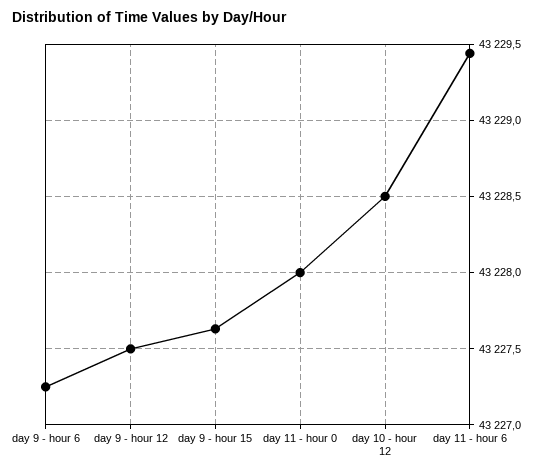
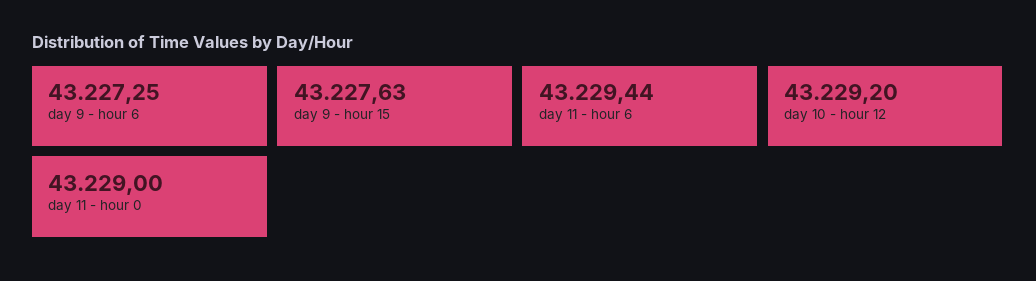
  {
    "day 9 - hour 6": 43227.25,
-   "day 9 - hour 12": 43227.5,
    "day 9 - hour 15": 43227.63,
-   "day 11 - hour 0": 43228,
+   "day 11 - hour 0": 43229,
-   "day 10 - hour 12": 43228.5,
+   "day 10 - hour 12": 43229.2,
    "day 11 - hour 6": 43229.44
  }

